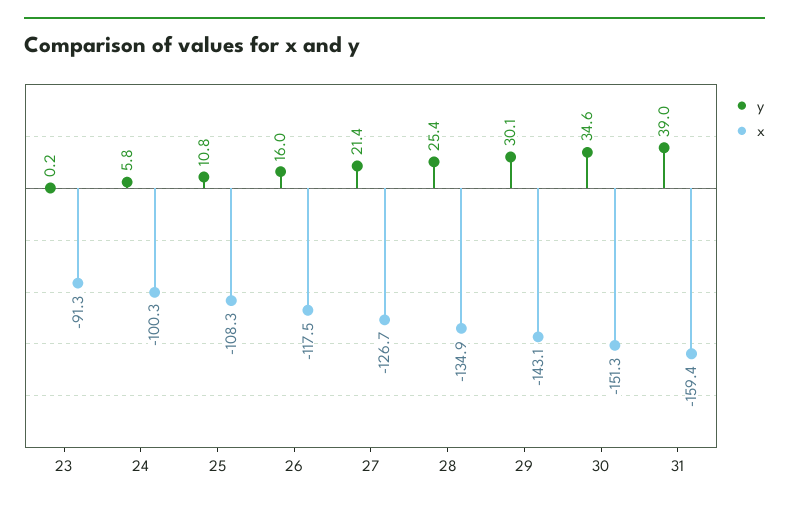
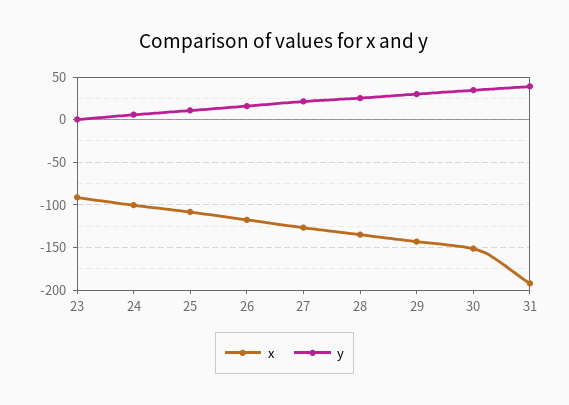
  {
    "y": {
      "23": 0.2,
      "24": 5.8,
      "25": 10.8,
      "26": 16,
      "27": 21.4,
      "28": 25.4,
      "29": 30.1,
      "30": 34.6,
      "31": 39
    },
    "x": {
      "23": -91.3,
      "24": -100.3,
      "25": -108.3,
      "26": -117.5,
      "27": -126.7,
      "28": -134.9,
      "29": -143.1,
      "30": -151.3,
-     "31": -159.4
+     "31": -190
    }
  }

